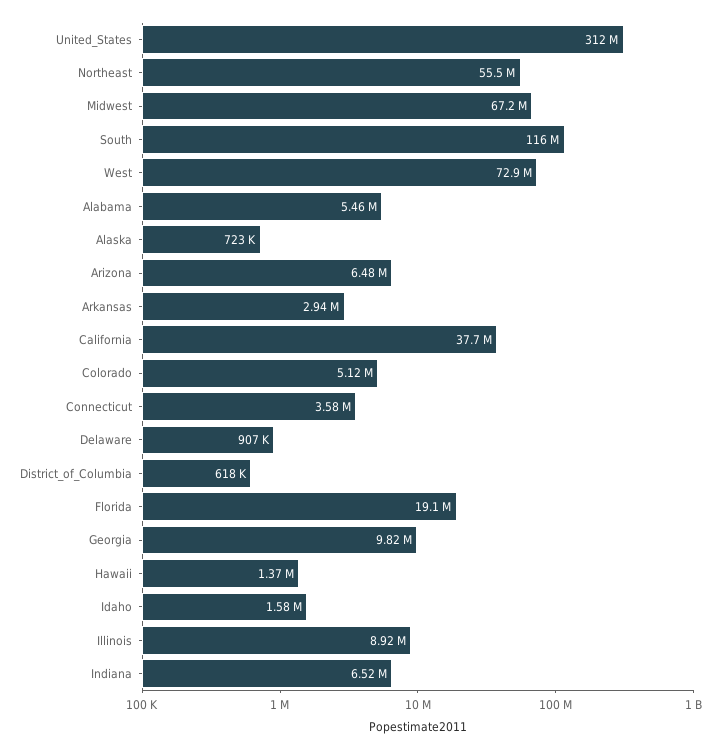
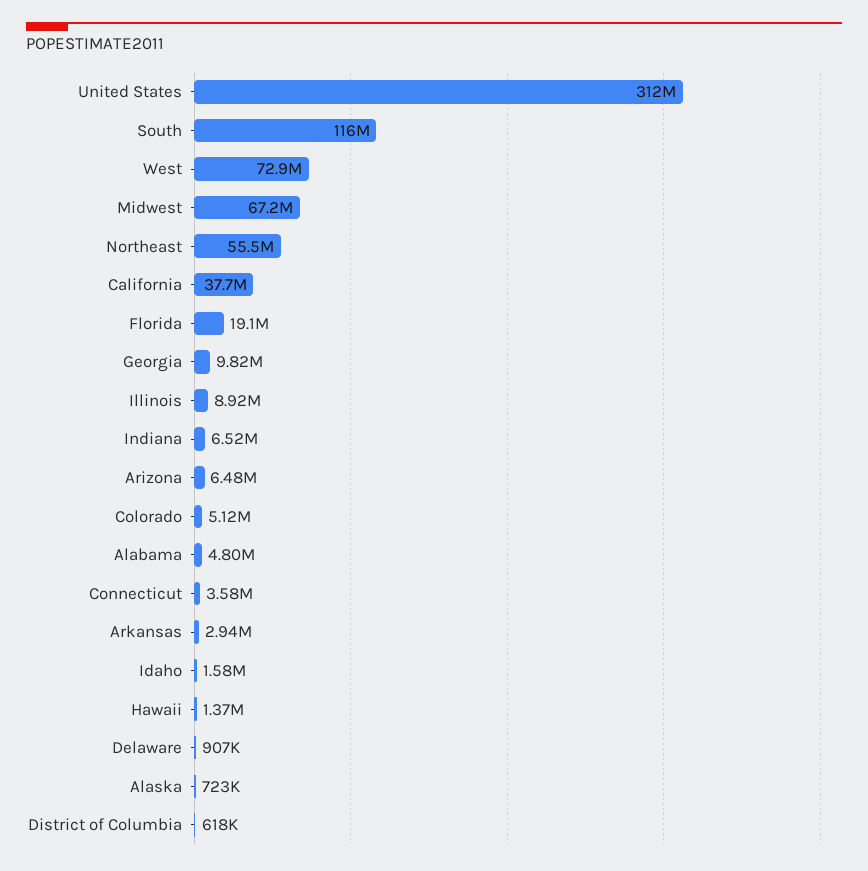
  {
    "United_States": 312000000,
    "Northeast": 55500000,
    "Midwest": 67200000,
    "South": 116000000,
    "West": 72900000,
-   "Alabama": 5460000,
+   "Alabama": 4800000,
    "Alaska": 723000,
    "Arizona": 6480000,
    "Arkansas": 2940000,
    "California": 37700000,
    "Colorado": 5120000,
    "Connecticut": 3580000,
    "Delaware": 907000,
    "District_of_Columbia": 618000,
    "Florida": 19100000,
    "Georgia": 9820000,
    "Hawaii": 1370000,
    "Idaho": 1580000,
    "Illinois": 8920000,
    "Indiana": 6520000
  }

